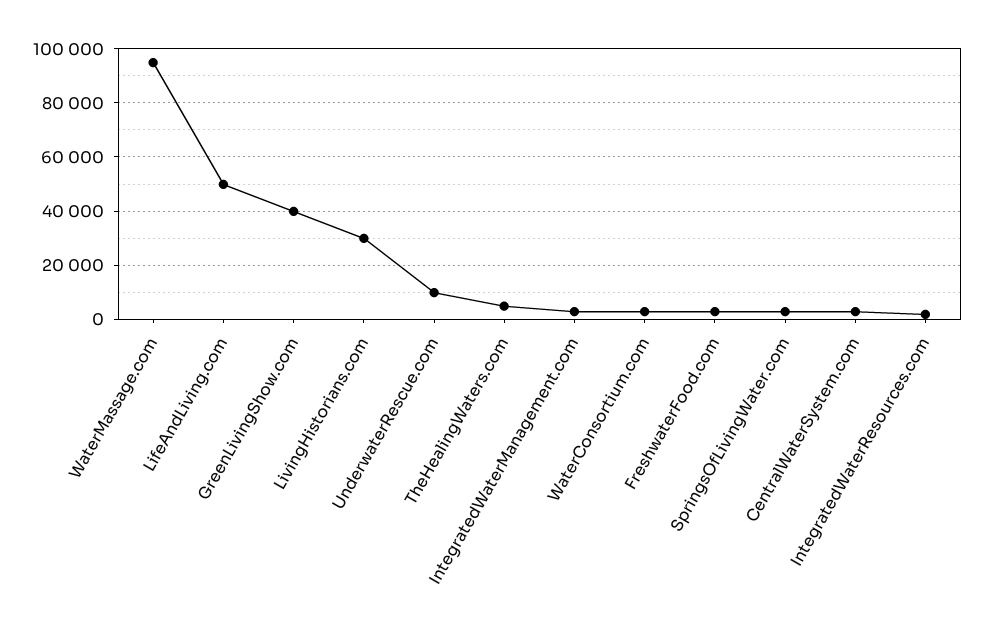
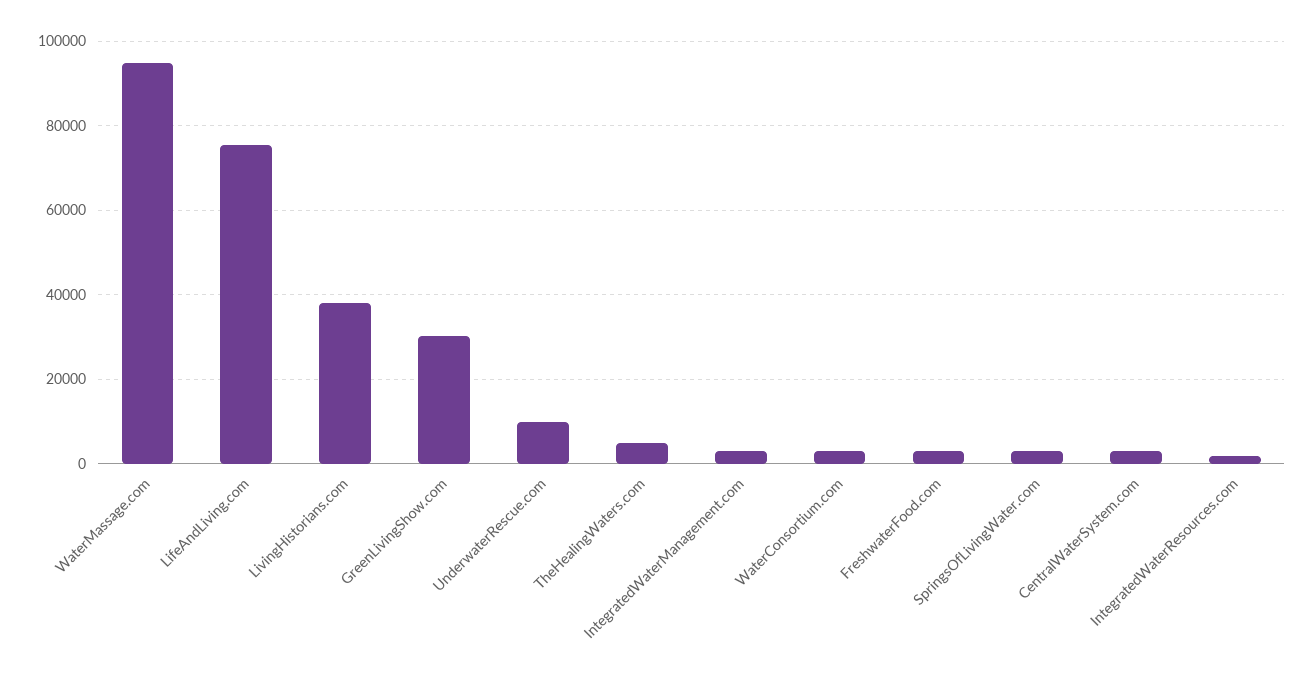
  {
    "WaterMassage.com": 94000,
-   "LifeAndLiving.com": 50000,
+   "LifeAndLiving.com": 76000,
-   "GreenLivingShow.com": 40000,
+   "GreenLivingShow.com": 30000,
-   "LivingHistorians.com": 30000,
+   "LivingHistorians.com": 38000,
    "UnderwaterRescue.com": 10000,
    "TheHealingWaters.com": 4000,
    "IntegratedWaterManagement.com": 2000,
    "WaterConsortium.com": 2000,
    "FreshwaterFood.com": 2000,
    "SpringsOfLivingWater.com": 2000,
    "CentralWaterSystem.com": 2000,
    "IntegratedWaterResources.com": 2000
  }

